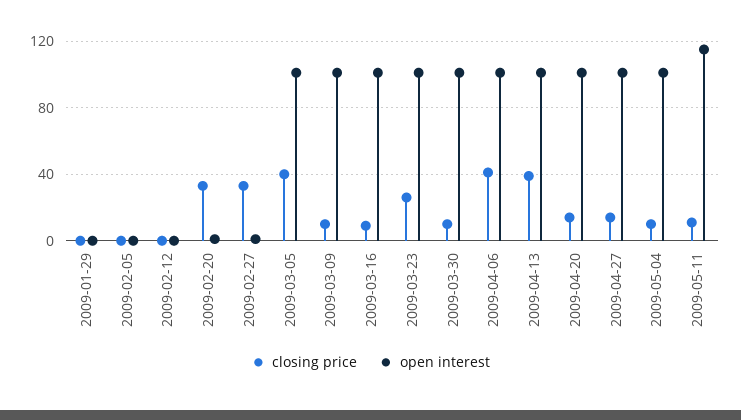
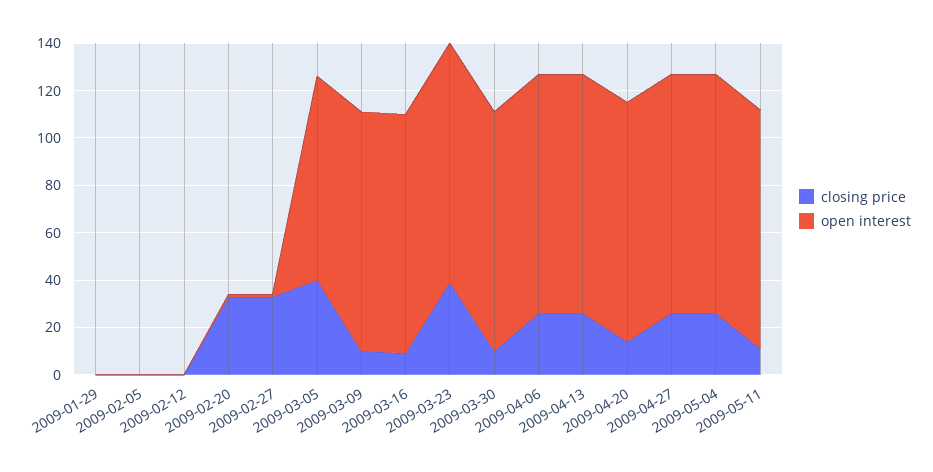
  {
    "closing price": {
      "2009-01-29": 0,
      "2009-02-05": 0,
      "2009-02-12": 0,
      "2009-02-20": 35,
      "2009-02-27": 35,
      "2009-03-05": 40,
      "2009-03-09": 10,
      "2009-03-16": 10,
-     "2009-03-23": 25,
+     "2009-03-23": 40,
      "2009-03-30": 10,
-     "2009-04-06": 40,
+     "2009-04-06": 25,
-     "2009-04-13": 40,
+     "2009-04-13": 25,
      "2009-04-20": 15,
-     "2009-04-27": 15,
+     "2009-04-27": 25,
-     "2009-05-04": 10,
+     "2009-05-04": 25,
      "2009-05-11": 10
    },
    "open interest": {
      "2009-01-29": 0,
      "2009-02-05": 0,
      "2009-02-12": 0,
      "2009-02-20": 0,
      "2009-02-27": 0,
-     "2009-03-05": 100,
+     "2009-03-05": 85,
      "2009-03-09": 100,
      "2009-03-16": 100,
      "2009-03-23": 100,
      "2009-03-30": 100,
      "2009-04-06": 100,
      "2009-04-13": 100,
      "2009-04-20": 100,
      "2009-04-27": 100,
      "2009-05-04": 100,
-     "2009-05-11": 115
+     "2009-05-11": 100
    }
  }

